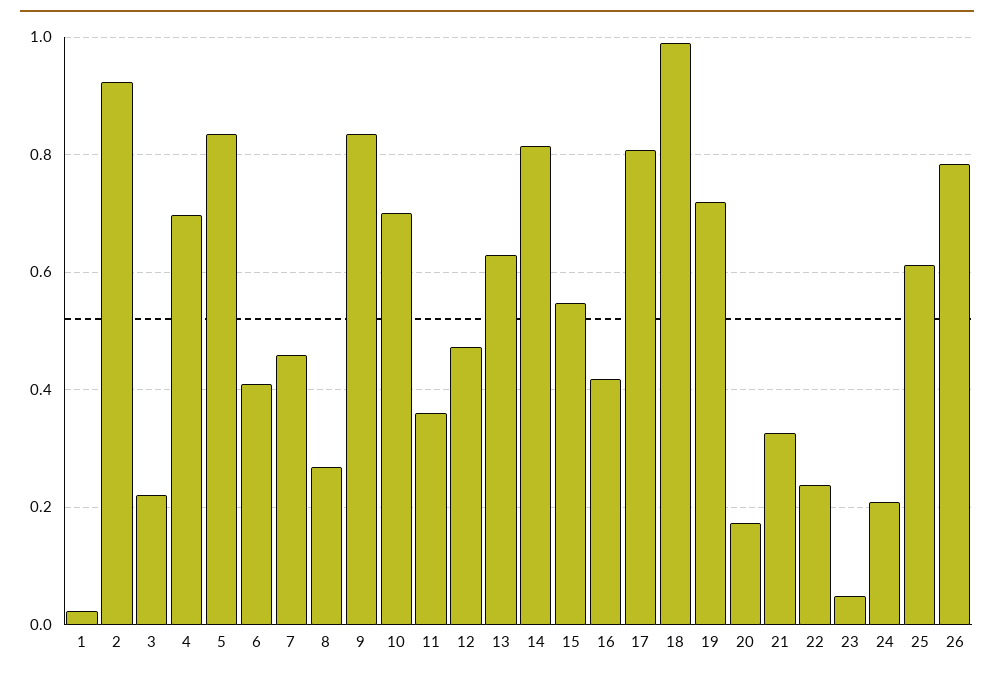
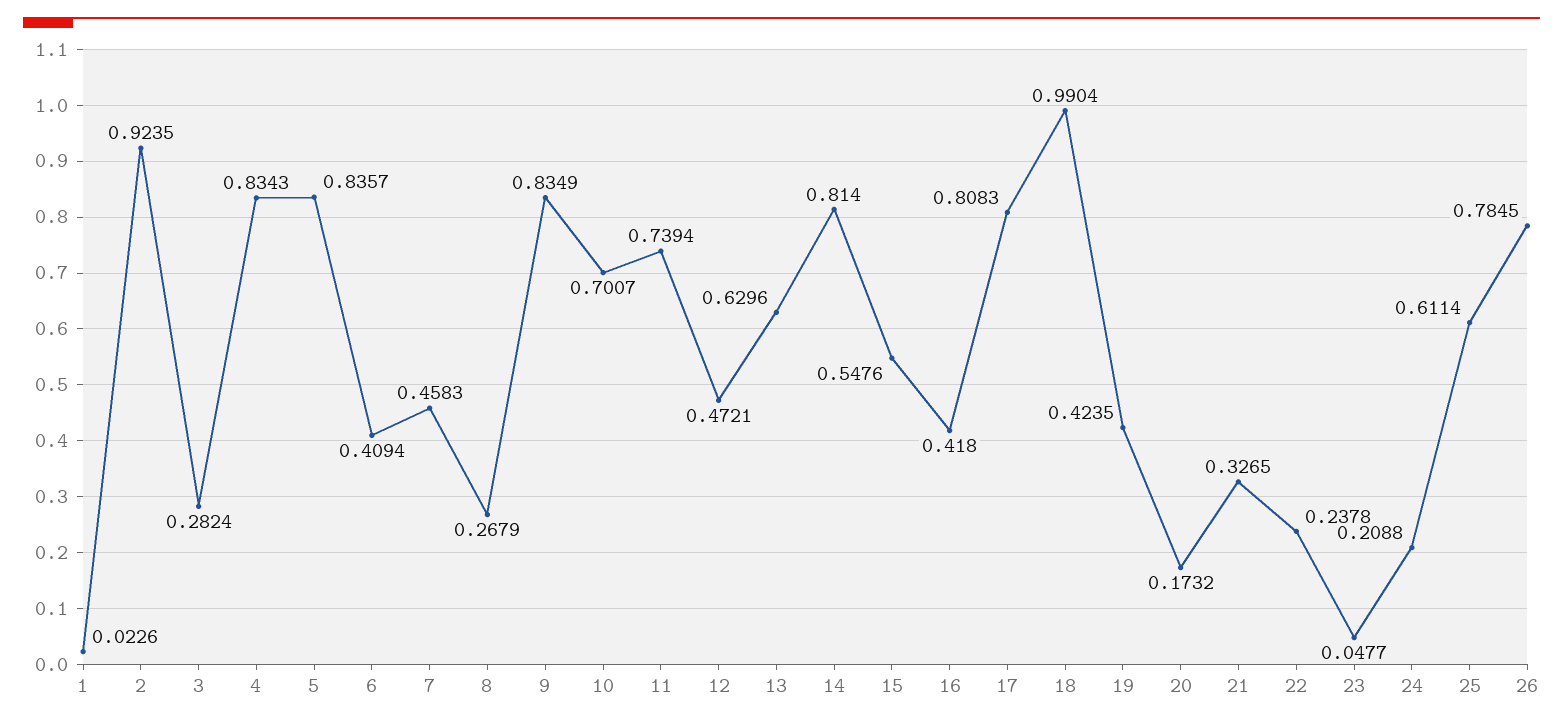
  {
    "1": 0.0226,
    "2": 0.9235,
-   "3": 0.22,
+   "3": 0.2824,
-   "4": 0.7,
+   "4": 0.8343,
    "5": 0.8357,
    "6": 0.4094,
    "7": 0.4583,
    "8": 0.2679,
    "9": 0.8349,
    "10": 0.7007,
-   "11": 0.36,
+   "11": 0.7394,
    "12": 0.4721,
    "13": 0.6296,
    "14": 0.814,
    "15": 0.5476,
    "16": 0.418,
    "17": 0.8083,
    "18": 0.9904,
-   "19": 0.72,
+   "19": 0.4235,
    "20": 0.1732,
    "21": 0.3265,
    "22": 0.2378,
    "23": 0.0477,
    "24": 0.2088,
    "25": 0.6114,
    "26": 0.7845
  }

